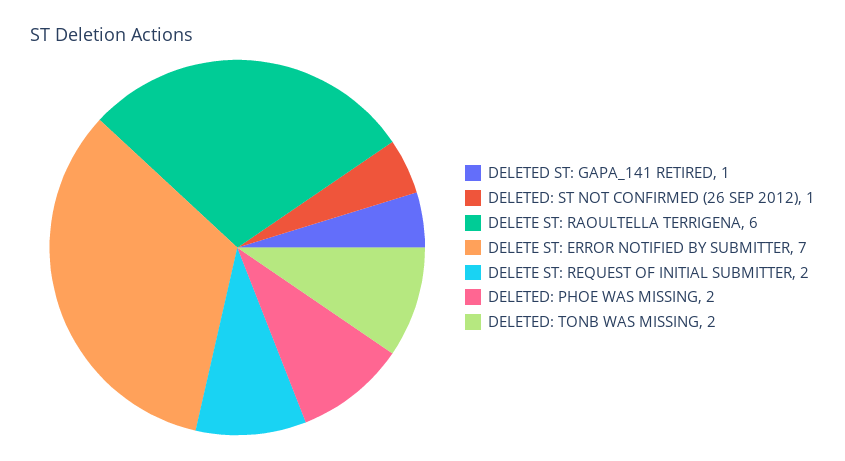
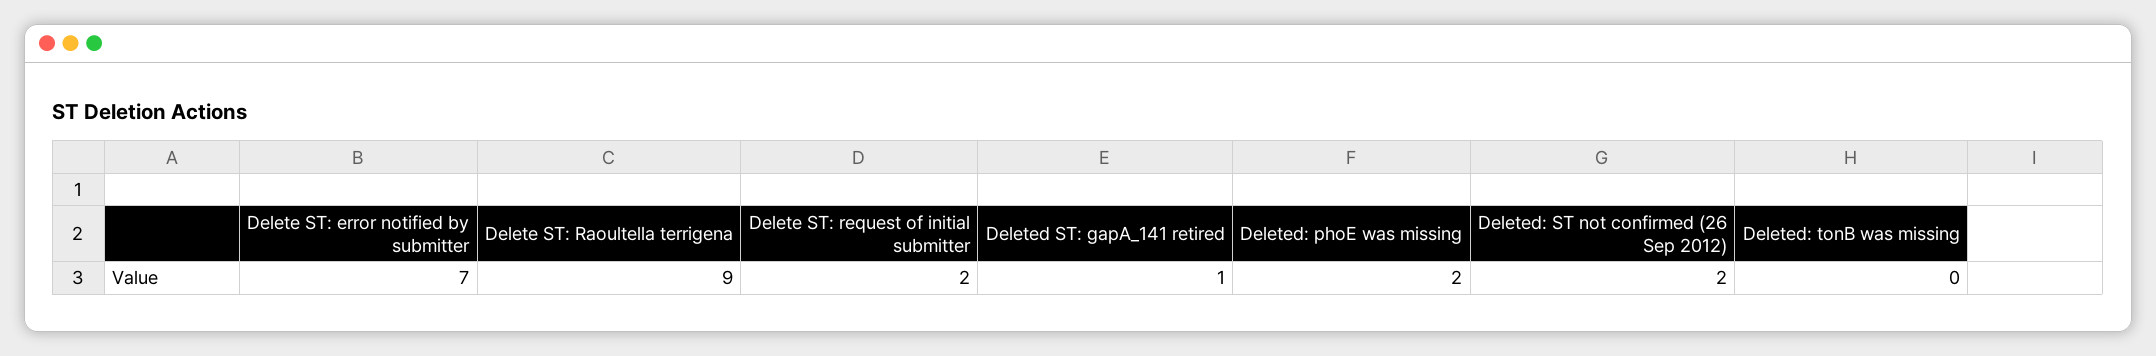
  {
    "DELETED ST: GAPA_141 RETIRED": 1,
-   "DELETED: ST NOT CONFIRMED (26 SEP 2012)": 1,
+   "DELETED: ST NOT CONFIRMED (26 SEP 2012)": 2,
-   "DELETE ST: RAOULTELLA TERRIGENA": 6,
+   "DELETE ST: RAOULTELLA TERRIGENA": 9,
    "DELETE ST: ERROR NOTIFIED BY SUBMITTER": 7,
    "DELETE ST: REQUEST OF INITIAL SUBMITTER": 2,
    "DELETED: PHOE WAS MISSING": 2,
-   "DELETED: TONB WAS MISSING": 2
+   "DELETED: TONB WAS MISSING": 0
  }

